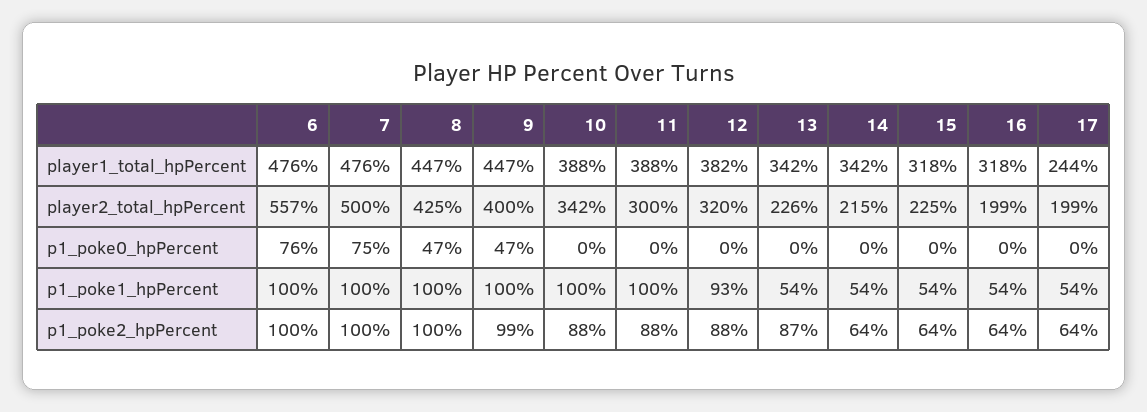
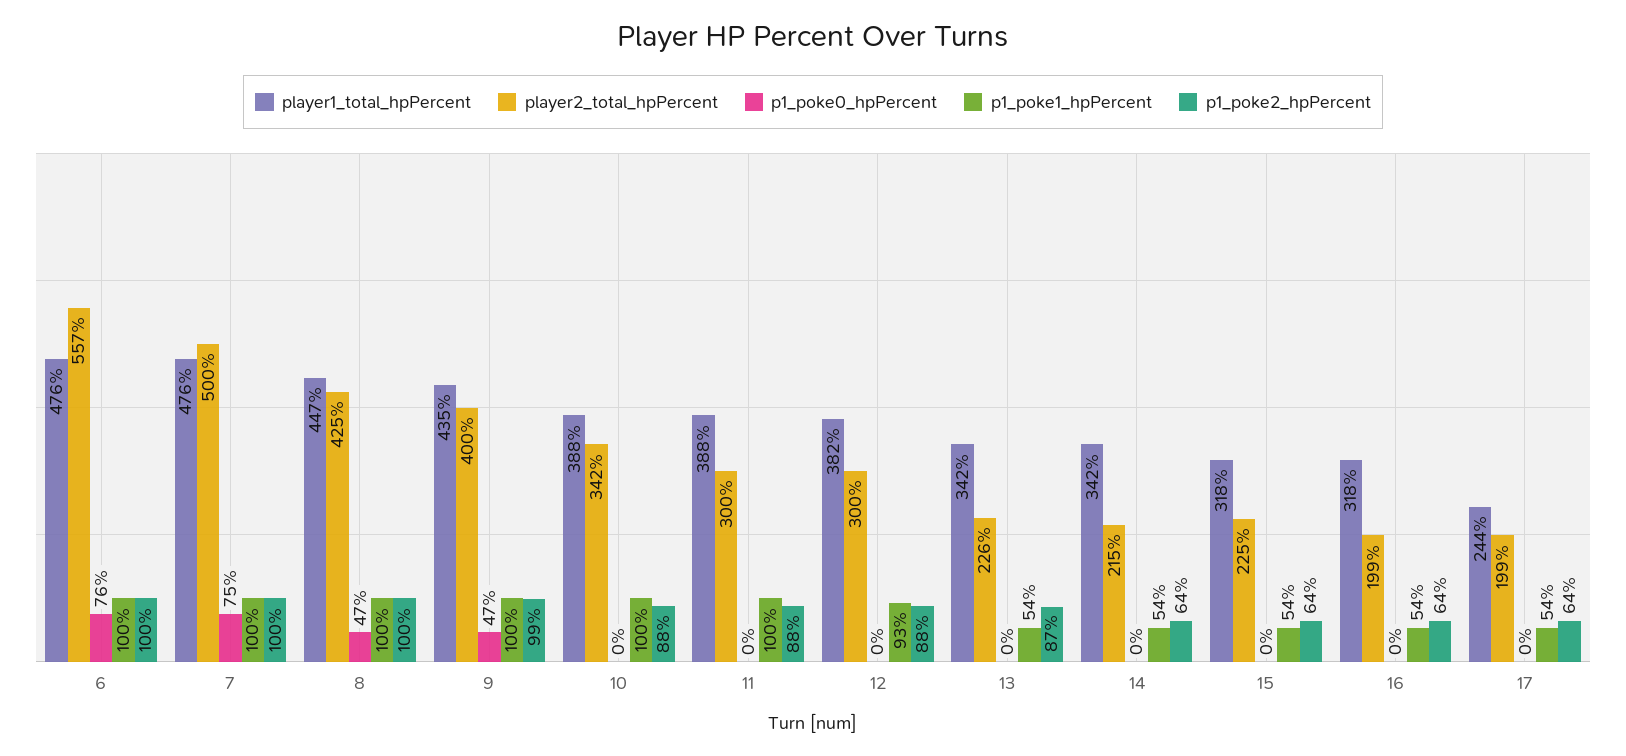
  {
    "player1_total_hpPercent": {
      "6": 476,
      "7": 476,
      "8": 447,
-     "9": 447,
+     "9": 435,
      "10": 388,
      "11": 388,
      "12": 382,
      "13": 342,
      "14": 342,
      "15": 318,
      "16": 318,
      "17": 244
    },
    "player2_total_hpPercent": {
      "6": 557,
      "7": 500,
      "8": 425,
      "9": 400,
      "10": 342,
      "11": 300,
-     "12": 320,
+     "12": 300,
      "13": 226,
      "14": 215,
      "15": 225,
      "16": 199,
      "17": 199
    },
    "p1_poke0_hpPercent": {
      "6": 76,
      "7": 75,
      "8": 47,
      "9": 47,
      "10": 0,
      "11": 0,
      "12": 0,
      "13": 0,
      "14": 0,
      "15": 0,
      "16": 0,
      "17": 0
    },
    "p1_poke1_hpPercent": {
      "6": 100,
      "7": 100,
      "8": 100,
      "9": 100,
      "10": 100,
      "11": 100,
      "12": 93,
      "13": 54,
      "14": 54,
      "15": 54,
      "16": 54,
      "17": 54
    },
    "p1_poke2_hpPercent": {
      "6": 100,
      "7": 100,
      "8": 100,
      "9": 99,
      "10": 88,
      "11": 88,
      "12": 88,
      "13": 87,
      "14": 64,
      "15": 64,
      "16": 64,
      "17": 64
    }
  }

